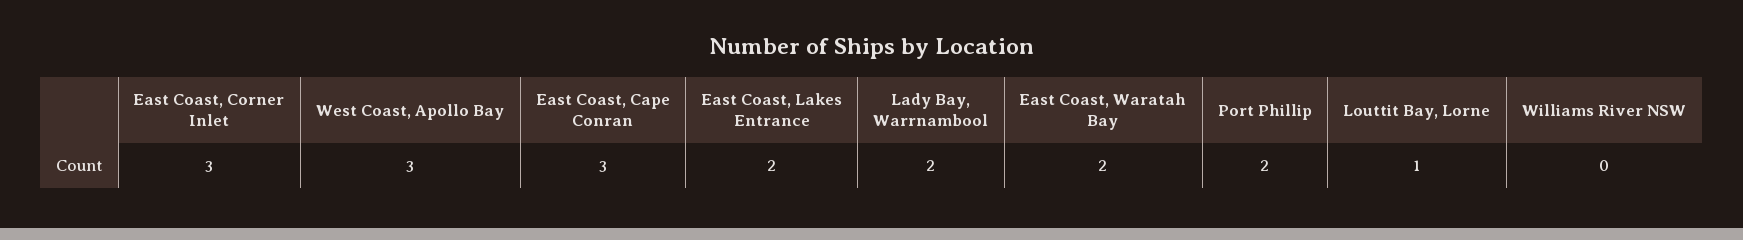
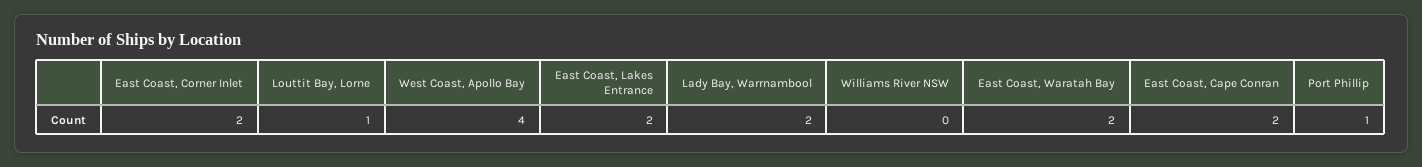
  {
-   "East Coast, Corner Inlet": 3,
+   "East Coast, Corner Inlet": 2,
-   "West Coast, Apollo Bay": 3,
+   "West Coast, Apollo Bay": 4,
-   "East Coast, Cape Conran": 3,
+   "East Coast, Cape Conran": 2,
    "East Coast, Lakes Entrance": 2,
    "Lady Bay, Warrnambool": 2,
    "East Coast, Waratah Bay": 2,
-   "Port Phillip": 2,
+   "Port Phillip": 1,
    "Louttit Bay, Lorne": 1,
    "Williams River NSW": 0
  }

